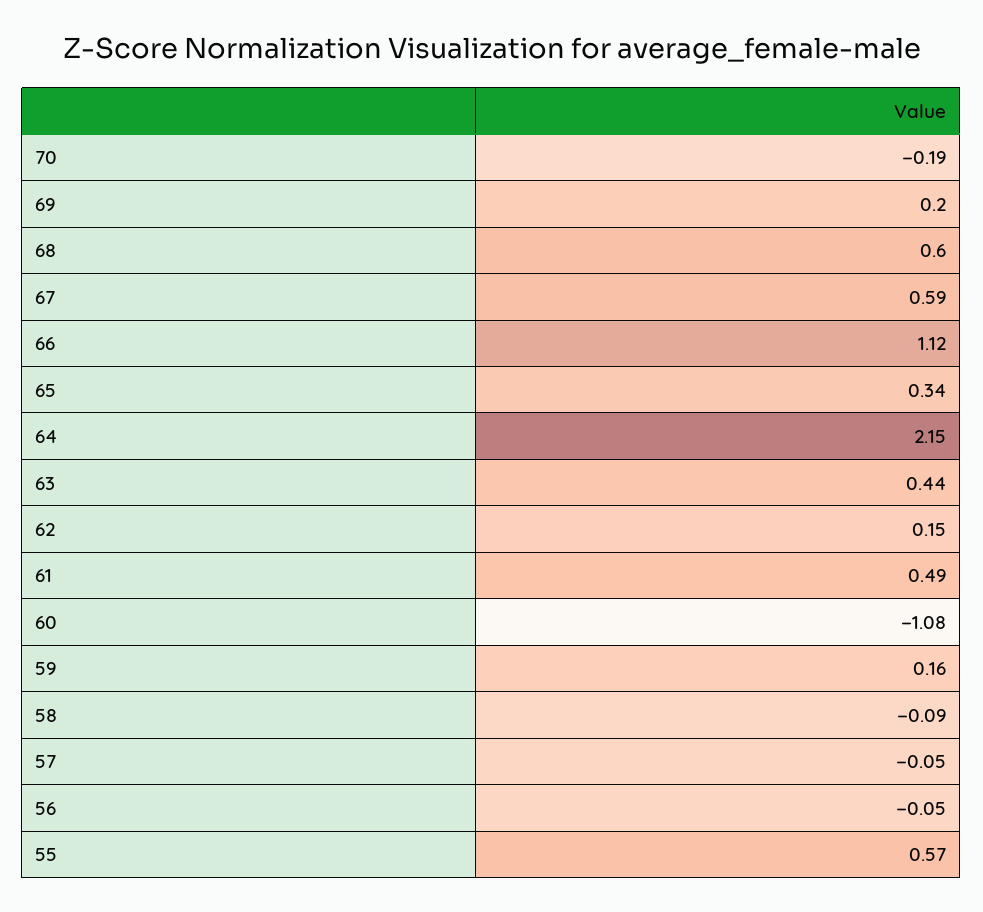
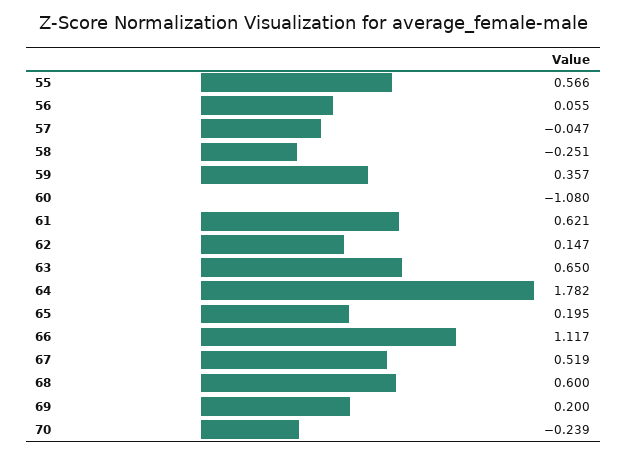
  {
-   "70": -0.19,
+   "70": -0.239,
    "69": 0.2,
    "68": 0.6,
-   "67": 0.59,
+   "67": 0.519,
    "66": 1.117,
-   "65": 0.34,
+   "65": 0.195,
-   "64": 2.15,
+   "64": 1.782,
-   "63": 0.44,
+   "63": 0.65,
    "62": 0.147,
-   "61": 0.49,
+   "61": 0.621,
    "60": -1.08,
-   "59": 0.16,
+   "59": 0.357,
-   "58": -0.09,
+   "58": -0.251,
    "57": -0.047,
-   "56": -0.05,
+   "56": 0.055,
    "55": 0.566
  }

